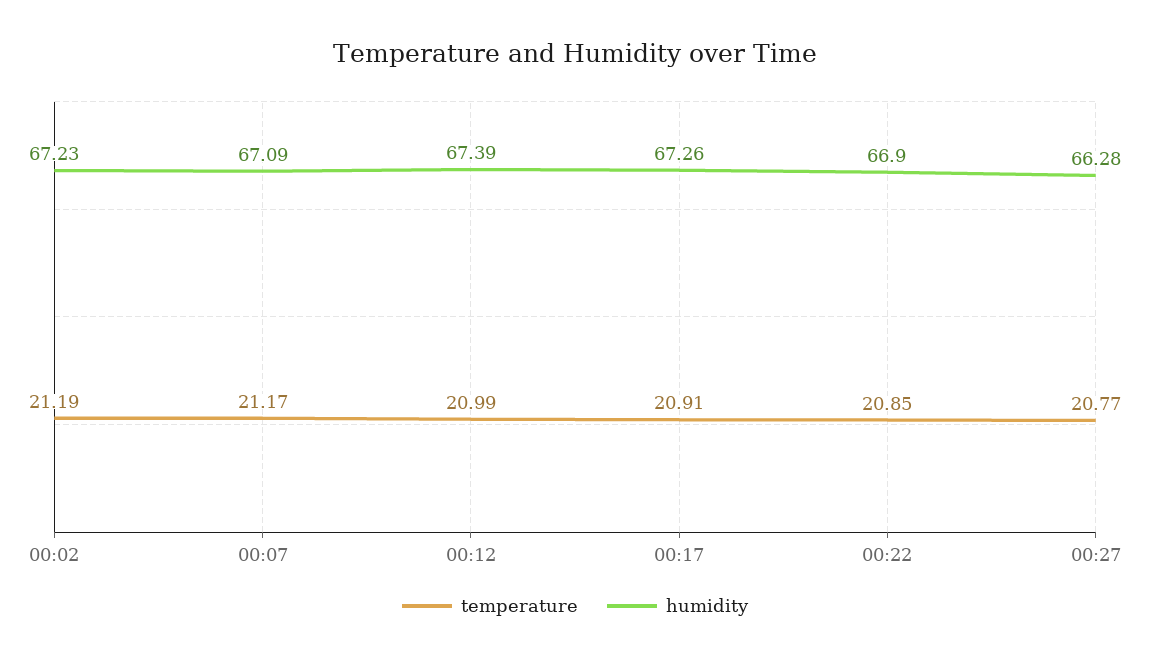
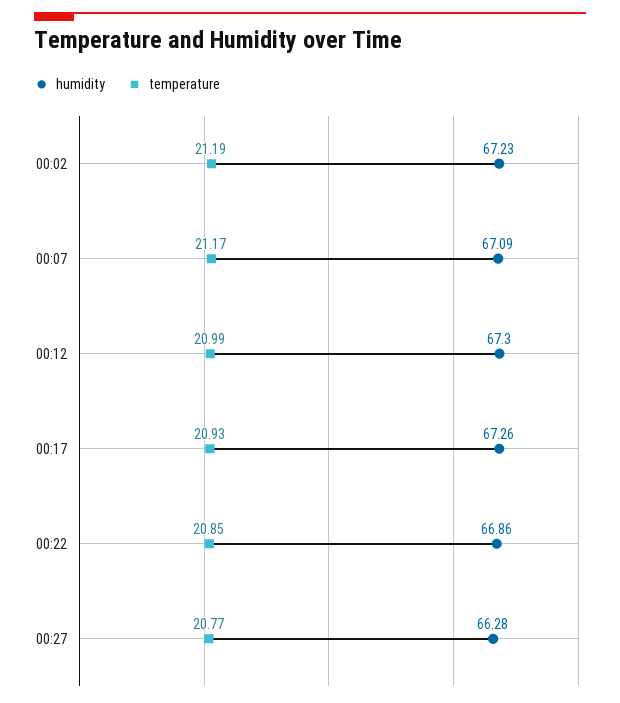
  {
    "temperature": {
      "00:02": 21.19,
      "00:07": 21.17,
      "00:12": 20.99,
-     "00:17": 20.91,
+     "00:17": 20.93,
      "00:22": 20.85,
      "00:27": 20.77
    },
    "humidity": {
      "00:02": 67.23,
      "00:07": 67.09,
-     "00:12": 67.39,
+     "00:12": 67.3,
      "00:17": 67.26,
-     "00:22": 66.9,
+     "00:22": 66.86,
      "00:27": 66.28
    }
  }

